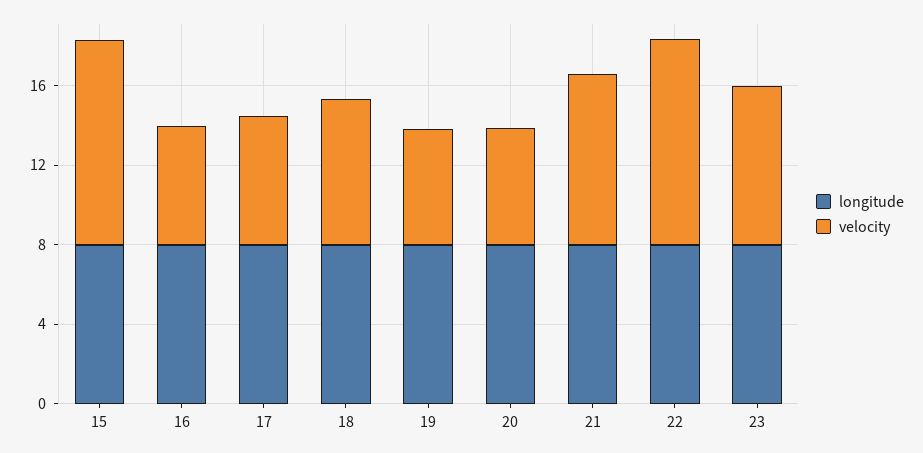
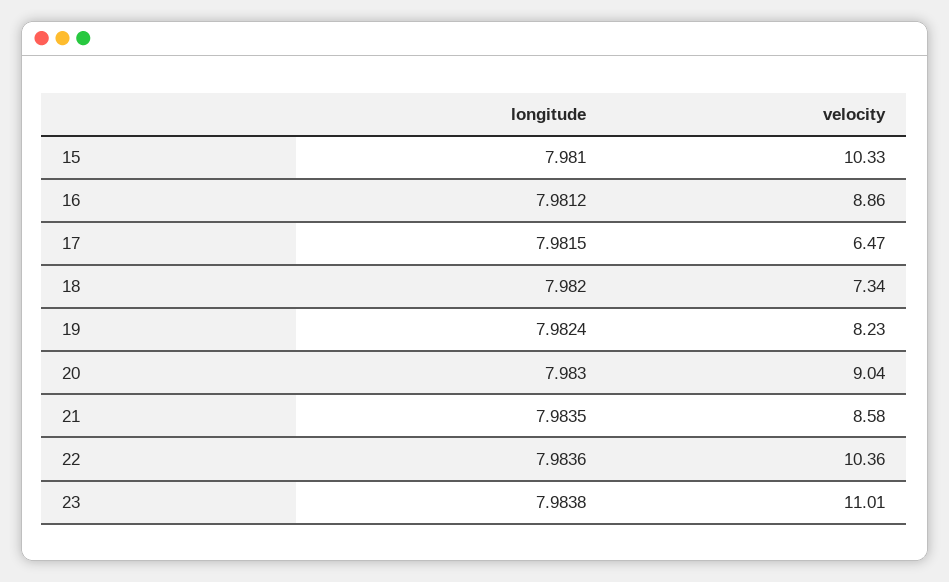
  {
    "longitude": {
      "15": 7.981,
      "16": 7.9812,
      "17": 7.9815,
      "18": 7.982,
      "19": 7.9824,
      "20": 7.983,
      "21": 7.9835,
      "22": 7.9836,
      "23": 7.9838
    },
    "velocity": {
      "15": 10.33,
-     "16": 6,
+     "16": 8.86,
      "17": 6.47,
      "18": 7.34,
-     "19": 6,
+     "19": 8.23,
-     "20": 6,
+     "20": 9.04,
      "21": 8.58,
      "22": 10.36,
-     "23": 8
+     "23": 11.01
    }
  }

